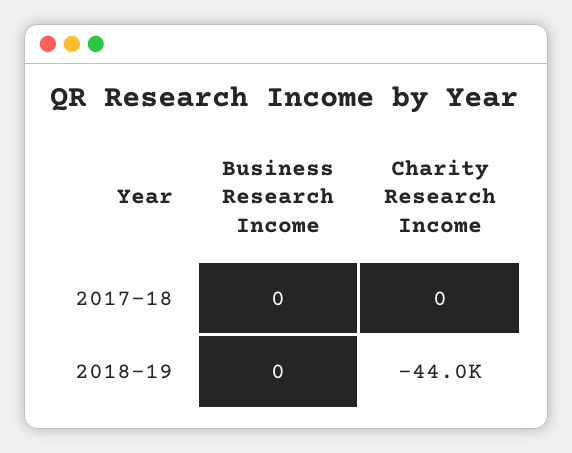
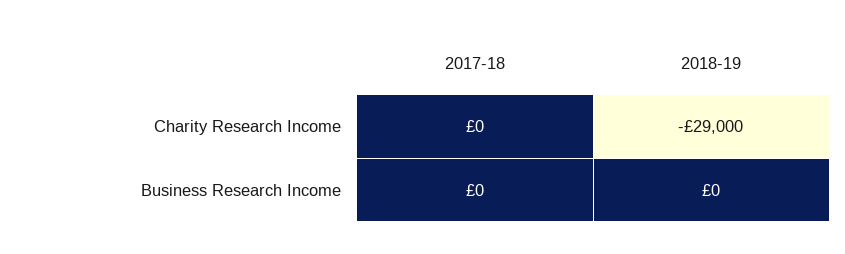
  {
    "Business Research Income": {
      "2017-18": 0,
      "2018-19": 0
    },
    "Charity Research Income": {
      "2017-18": 0,
-     "2018-19": -44000
+     "2018-19": -29000
    }
  }

